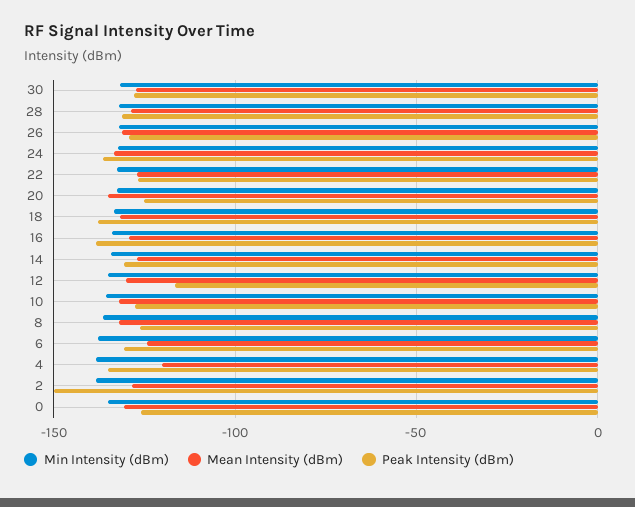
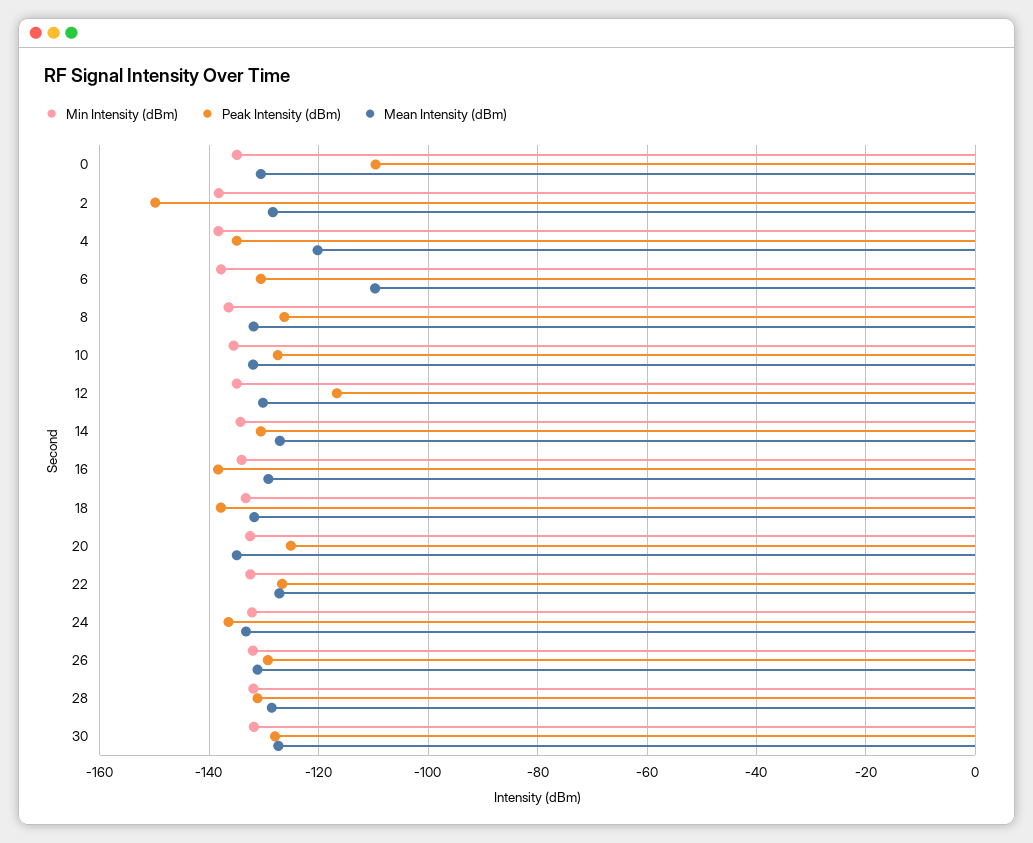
  {
    "Min Intensity (dBm)": {
      "30": -132,
      "28": -132,
      "26": -132,
      "24": -132,
      "22": -132,
      "20": -132,
      "18": -134,
      "16": -134,
      "14": -134,
      "12": -136,
      "10": -136,
      "8": -136,
      "6": -138,
      "4": -138,
      "2": -138,
      "0": -134
    },
    "Mean Intensity (dBm)": {
      "30": -128,
      "28": -128,
      "26": -132,
      "24": -134,
      "22": -128,
      "20": -136,
      "18": -132,
      "16": -130,
      "14": -128,
      "12": -130,
      "10": -132,
      "8": -132,
-     "6": -125,
+     "6": -110,
      "4": -120,
      "2": -128,
      "0": -130
    },
    "Peak Intensity (dBm)": {
      "30": -128,
      "28": -132,
      "26": -130,
      "24": -136,
      "22": -126,
      "20": -126,
      "18": -138,
      "16": -138,
      "14": -130,
      "12": -116,
      "10": -128,
      "8": -126,
      "6": -130,
      "4": -136,
      "2": -150,
-     "0": -125
+     "0": -110
    }
  }

